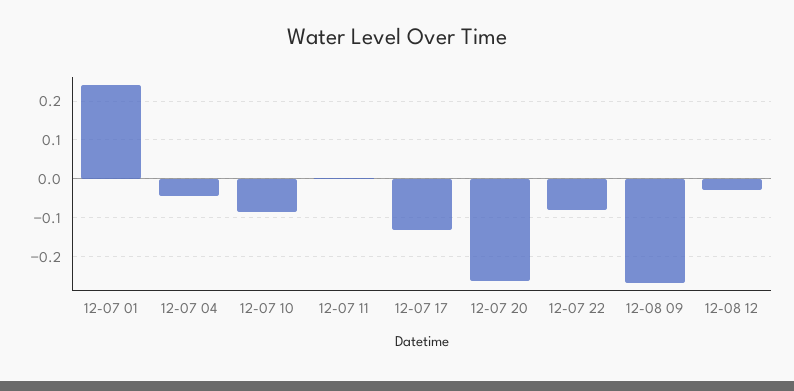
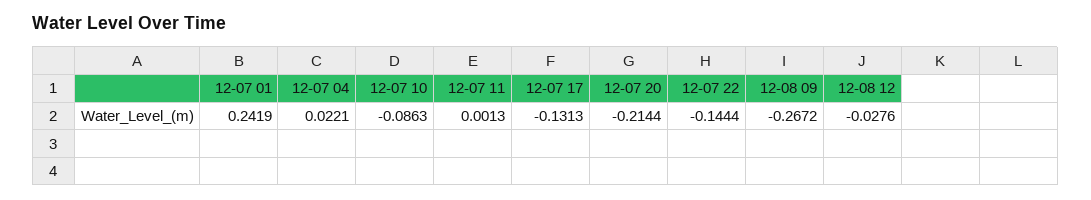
  {
    "12-07 01": 0.2419,
-   "12-07 04": -0.04,
+   "12-07 04": 0.0221,
    "12-07 10": -0.0863,
    "12-07 11": 0.0013,
    "12-07 17": -0.1313,
-   "12-07 20": -0.26,
+   "12-07 20": -0.2144,
-   "12-07 22": -0.08,
+   "12-07 22": -0.1444,
    "12-08 09": -0.2672,
    "12-08 12": -0.0276
  }

